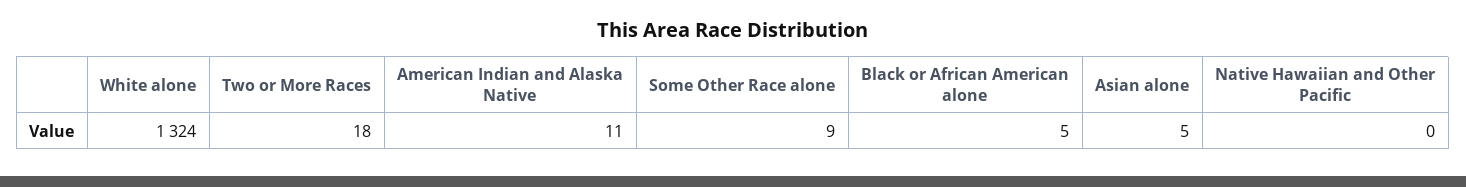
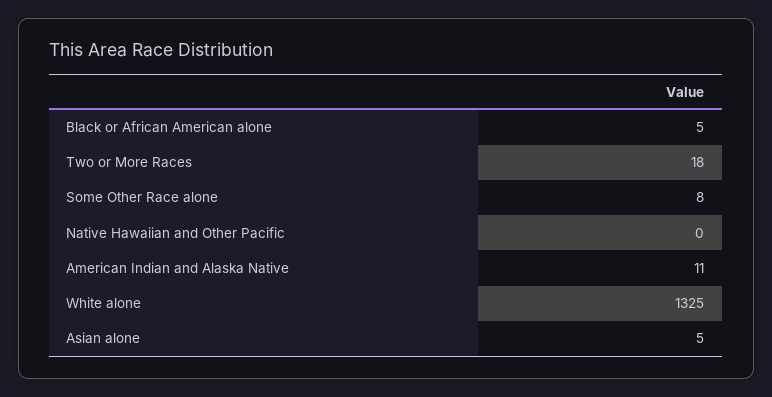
  {
-   "White alone": 1324,
+   "White alone": 1325,
    "Two or More Races": 18,
    "American Indian and Alaska Native": 11,
-   "Some Other Race alone": 9,
+   "Some Other Race alone": 8,
    "Black or African American alone": 5,
    "Asian alone": 5,
    "Native Hawaiian and Other Pacific": 0
  }

